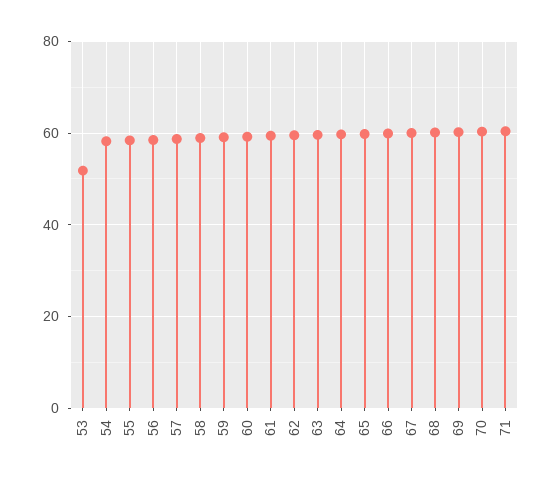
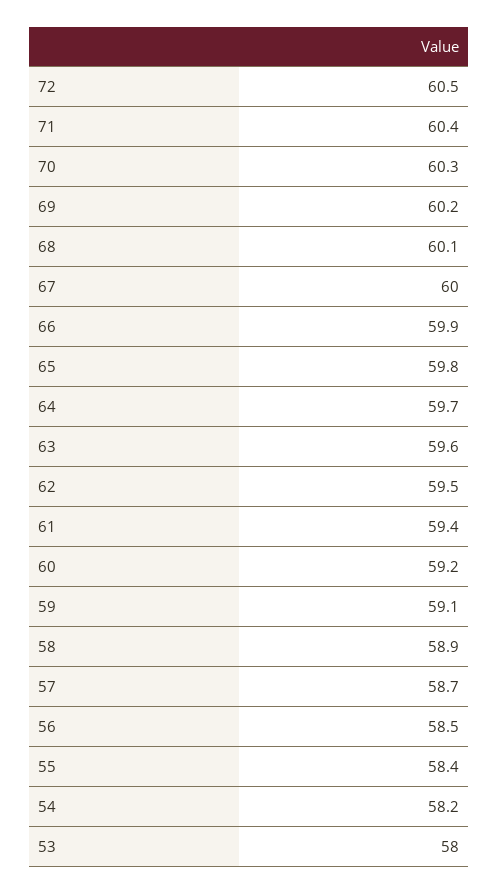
  {
-   "53": 52,
+   "53": 58,
    "54": 58.2,
    "55": 58.4,
    "56": 58.5,
    "57": 58.7,
    "58": 58.9,
    "59": 59.1,
    "60": 59.2,
    "61": 59.4,
    "62": 59.5,
    "63": 59.6,
    "64": 59.7,
    "65": 59.8,
    "66": 59.9,
    "67": 60,
    "68": 60.1,
    "69": 60.2,
    "70": 60.3,
-   "71": 60.4
+   "71": 60.4,
+   "72": 60.5
  }

